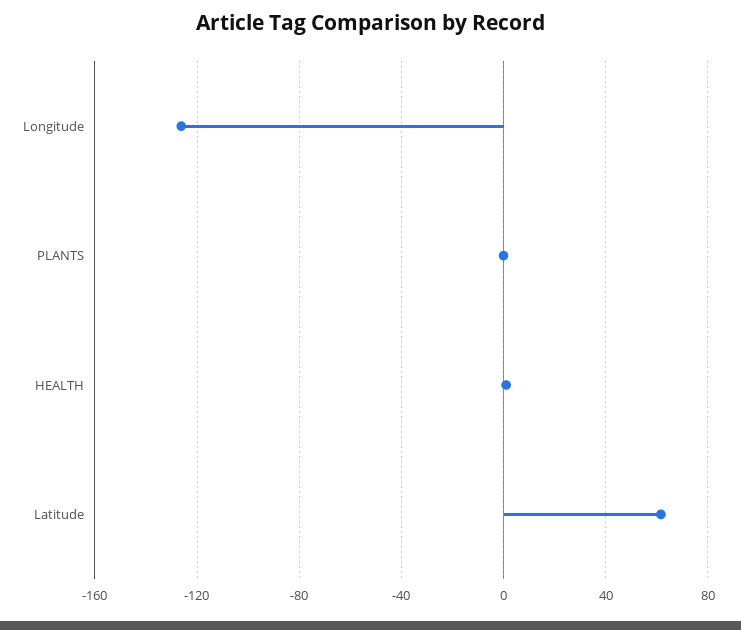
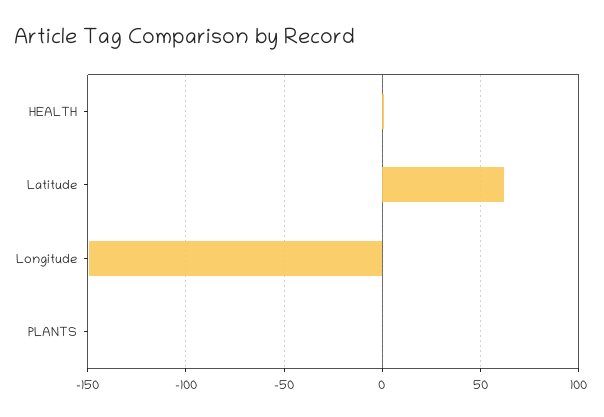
  {
-   "Longitude": -125,
+   "Longitude": -150,
    "PLANTS": 0,
    "HEALTH": 0,
    "Latitude": 60
  }

